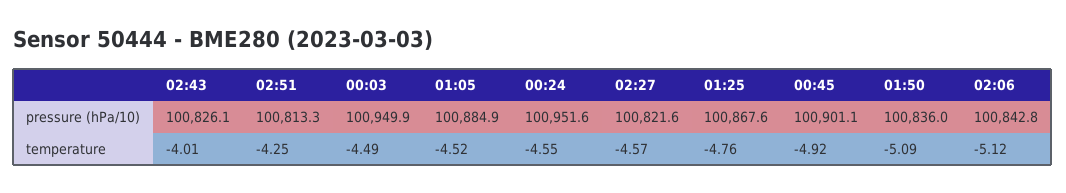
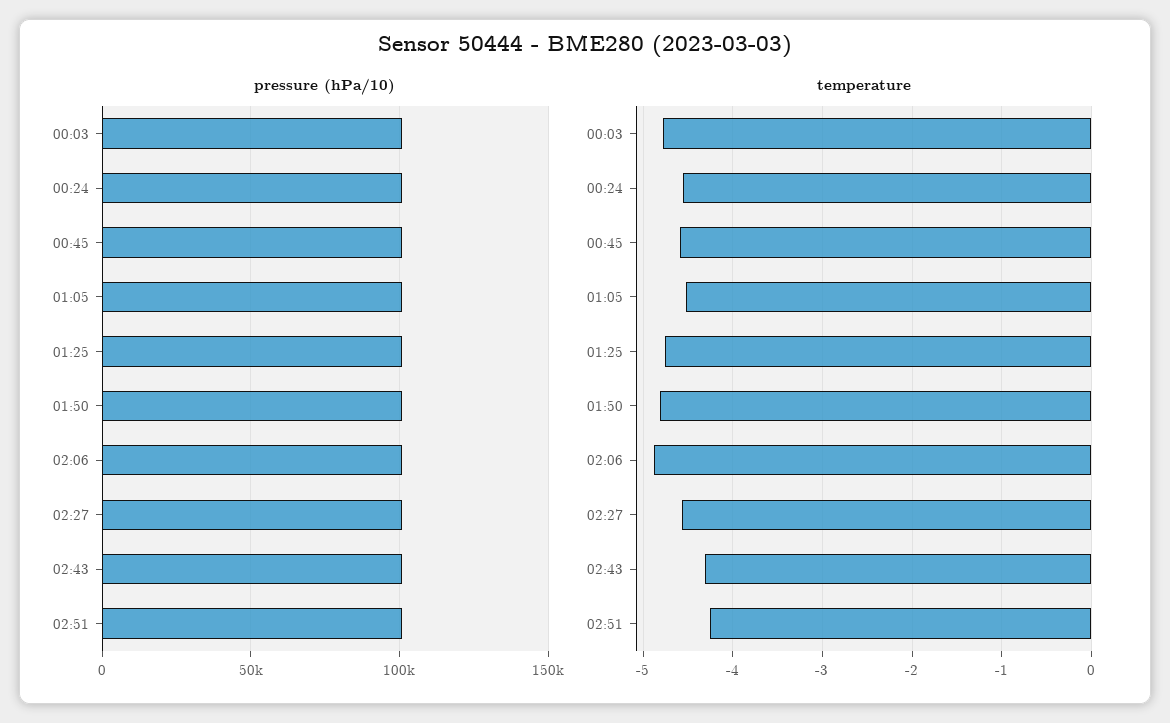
  {
    "pressure (hPa/10)": {
      "02:43": 100826.1,
      "02:51": 100813.3,
      "00:03": 100949.9,
      "01:05": 100884.9,
      "00:24": 100951.6,
      "02:27": 100821.6,
      "01:25": 100867.6,
      "00:45": 100901.1,
      "01:50": 100836,
      "02:06": 100842.8
    },
    "temperature": {
-     "02:43": -4.01,
+     "02:43": -4.3,
      "02:51": -4.25,
-     "00:03": -4.49,
+     "00:03": -4.8,
      "01:05": -4.52,
      "00:24": -4.55,
      "02:27": -4.57,
      "01:25": -4.76,
-     "00:45": -4.92,
+     "00:45": -4.6,
-     "01:50": -5.09,
+     "01:50": -4.8,
-     "02:06": -5.12
+     "02:06": -4.9
    }
  }

